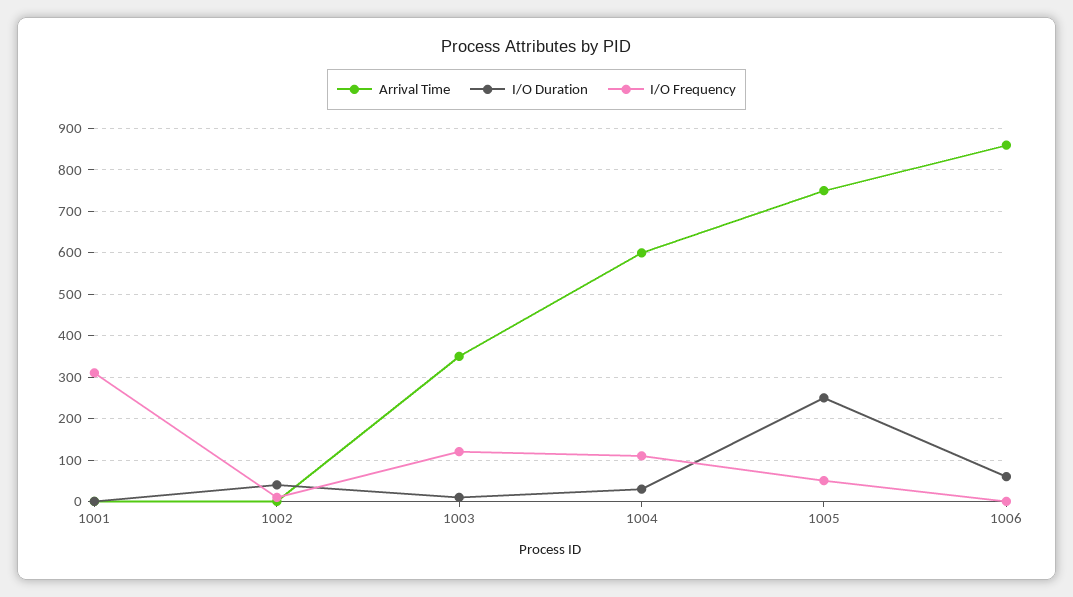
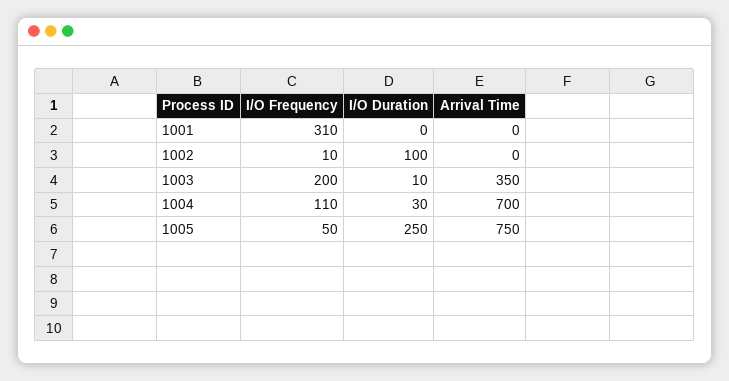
  {
    "Arrival Time": {
      "1001": 0,
      "1002": 0,
      "1003": 350,
-     "1004": 600,
+     "1004": 700,
-     "1005": 750,
+     "1005": 750
-     "1006": 860
    },
    "I/O Duration": {
      "1001": 0,
-     "1002": 40,
+     "1002": 100,
      "1003": 10,
      "1004": 30,
-     "1005": 250,
+     "1005": 250
-     "1006": 60
    },
    "I/O Frequency": {
      "1001": 310,
      "1002": 10,
-     "1003": 120,
+     "1003": 200,
      "1004": 110,
-     "1005": 50,
+     "1005": 50
-     "1006": 0
    }
  }

